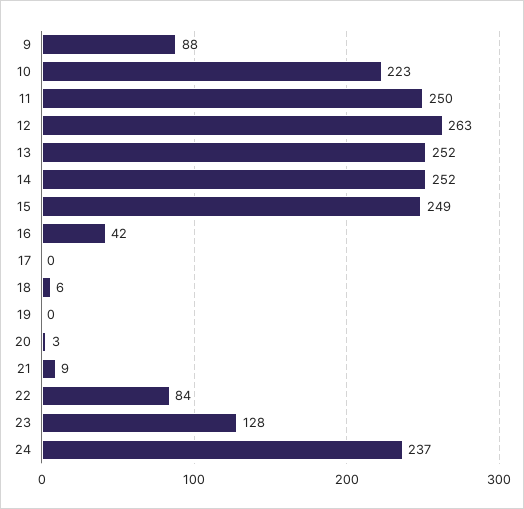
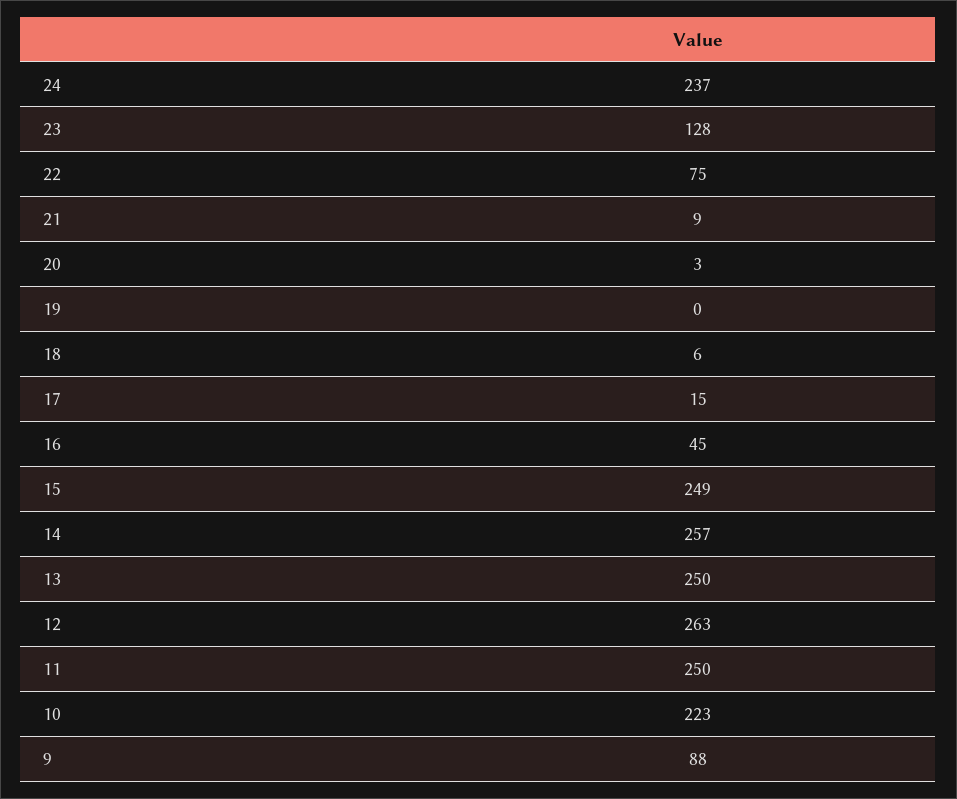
  {
    "9": 88,
    "10": 223,
    "11": 250,
    "12": 263,
-   "13": 252,
+   "13": 250,
-   "14": 252,
+   "14": 257,
    "15": 249,
-   "16": 42,
+   "16": 45,
-   "17": 0,
+   "17": 15,
    "18": 6,
    "19": 0,
    "20": 3,
    "21": 9,
-   "22": 84,
+   "22": 75,
    "23": 128,
    "24": 237
  }

